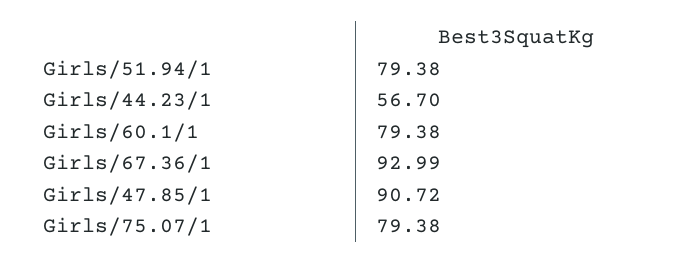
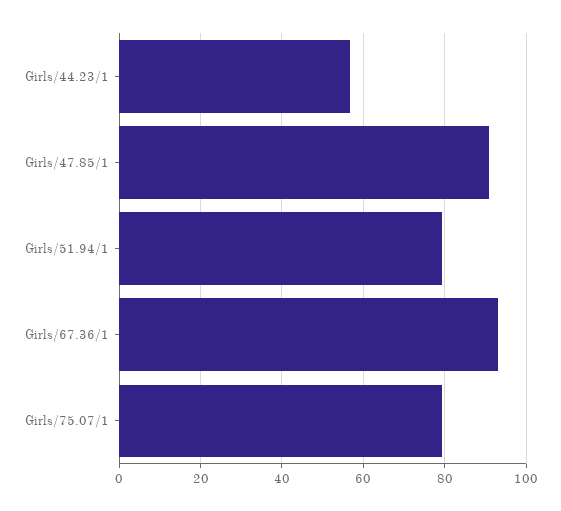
  {
    "Girls/51.94/1": 79.38,
    "Girls/44.23/1": 56.7,
-   "Girls/60.1/1": 79.38,
    "Girls/67.36/1": 92.99,
    "Girls/47.85/1": 90.72,
    "Girls/75.07/1": 79.38
  }

